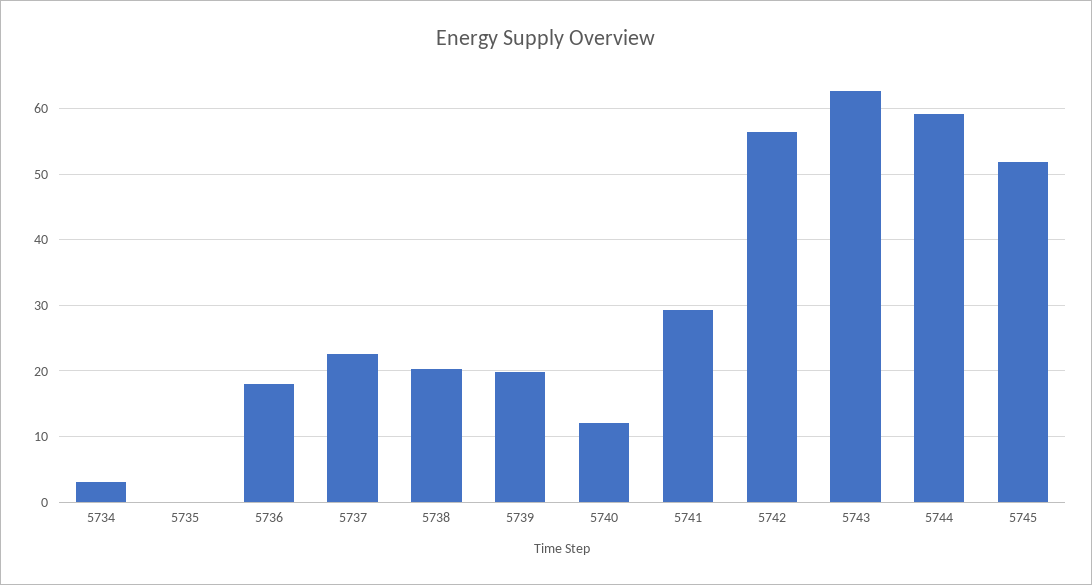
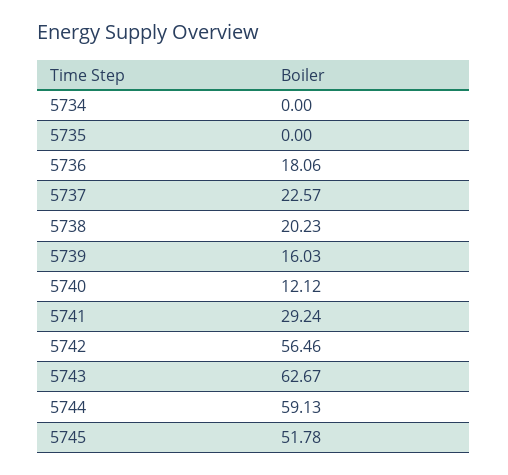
  {
-   "5734": 3,
+   "5734": 0,
    "5735": 0,
    "5736": 18.06,
    "5737": 22.57,
    "5738": 20.23,
-   "5739": 20,
+   "5739": 16.03,
    "5740": 12.12,
    "5741": 29.24,
    "5742": 56.46,
    "5743": 62.67,
    "5744": 59.13,
    "5745": 51.78
  }

